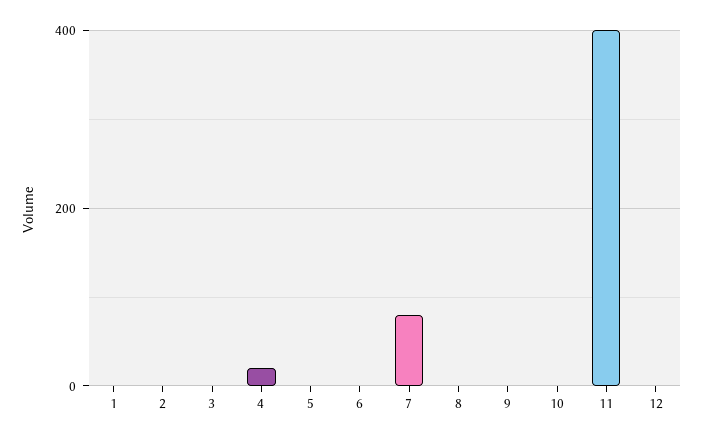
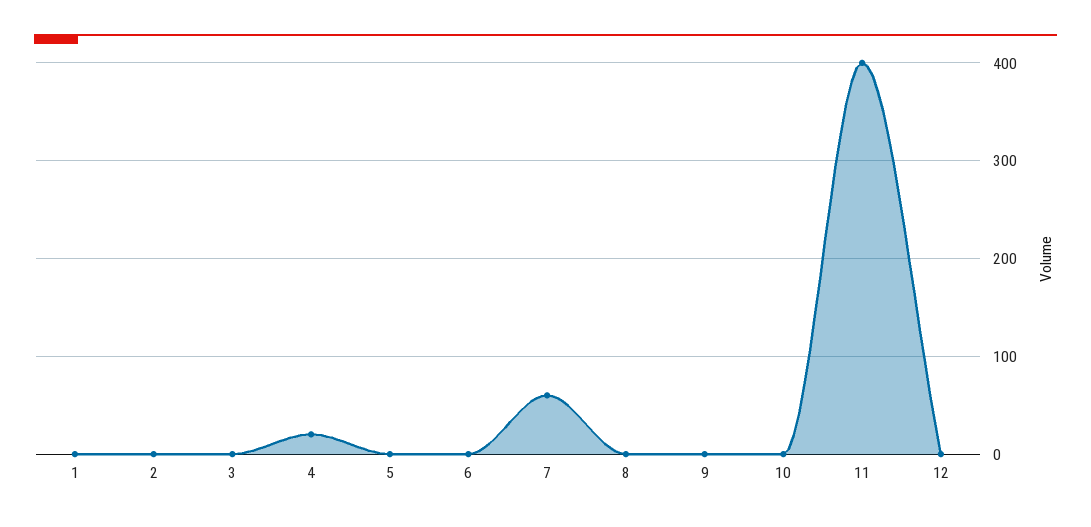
  {
    "1": 0,
    "2": 0,
    "3": 0,
    "4": 20,
    "5": 0,
    "6": 0,
-   "7": 80,
+   "7": 60,
    "8": 0,
    "9": 0,
    "10": 0,
    "11": 400,
    "12": 0
  }

